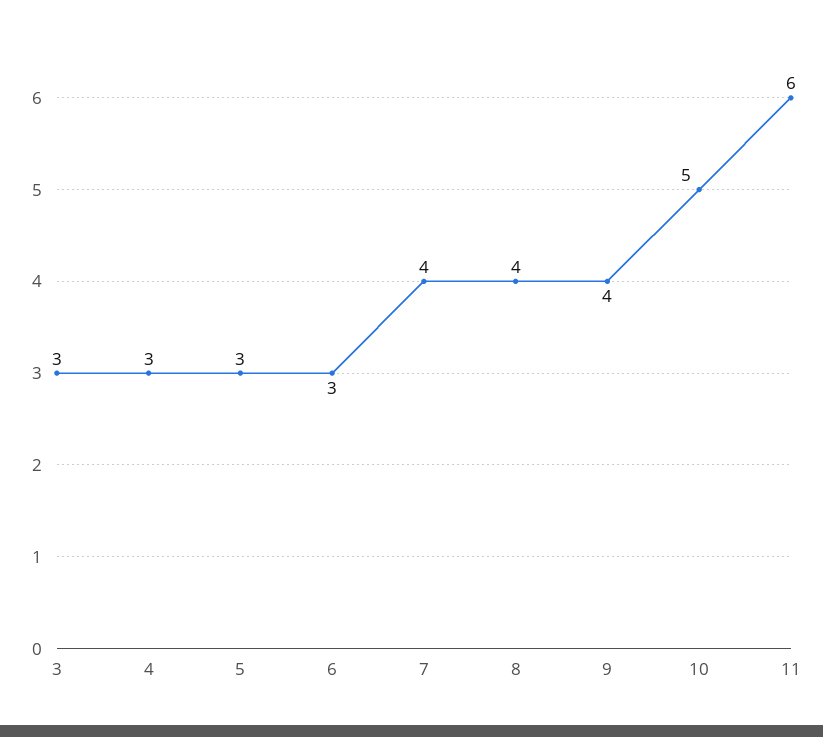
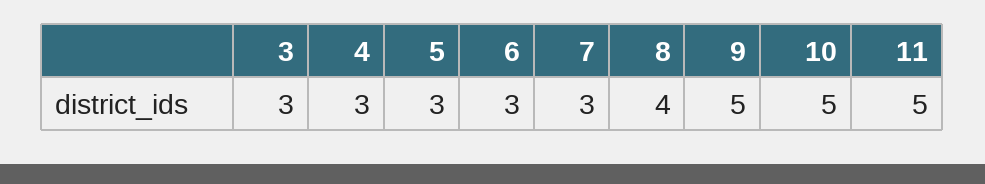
  {
    "3": 3,
    "4": 3,
    "5": 3,
    "6": 3,
-   "7": 4,
+   "7": 3,
    "8": 4,
-   "9": 4,
+   "9": 5,
    "10": 5,
-   "11": 6
+   "11": 5
  }

